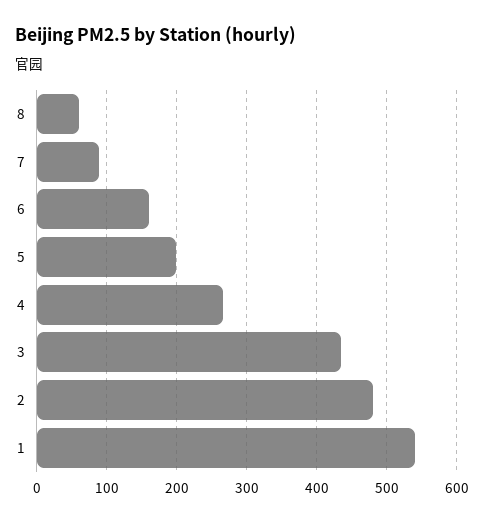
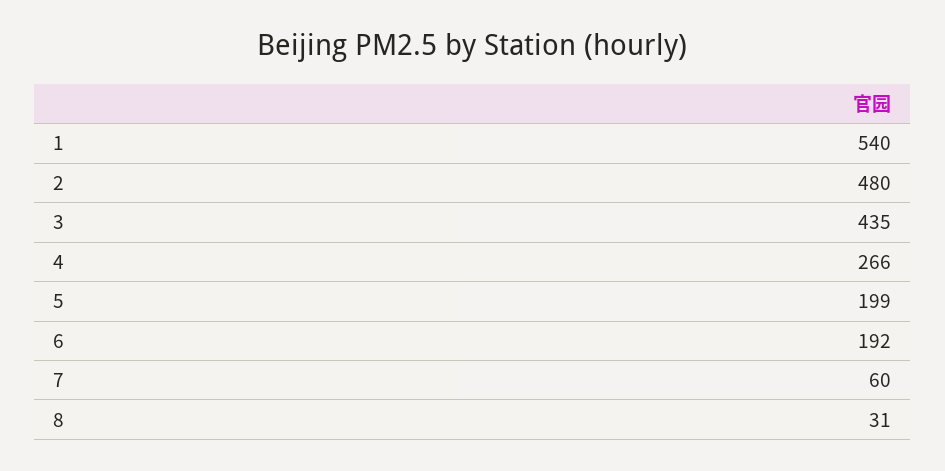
  {
-   "8": 60,
+   "8": 31,
-   "7": 90,
+   "7": 60,
-   "6": 160,
+   "6": 192,
    "5": 199,
    "4": 266,
    "3": 435,
    "2": 480,
    "1": 540
  }

